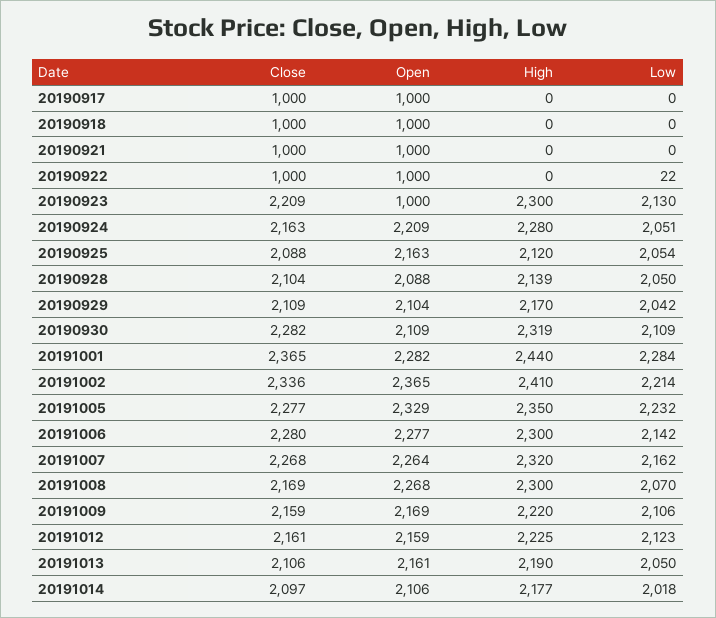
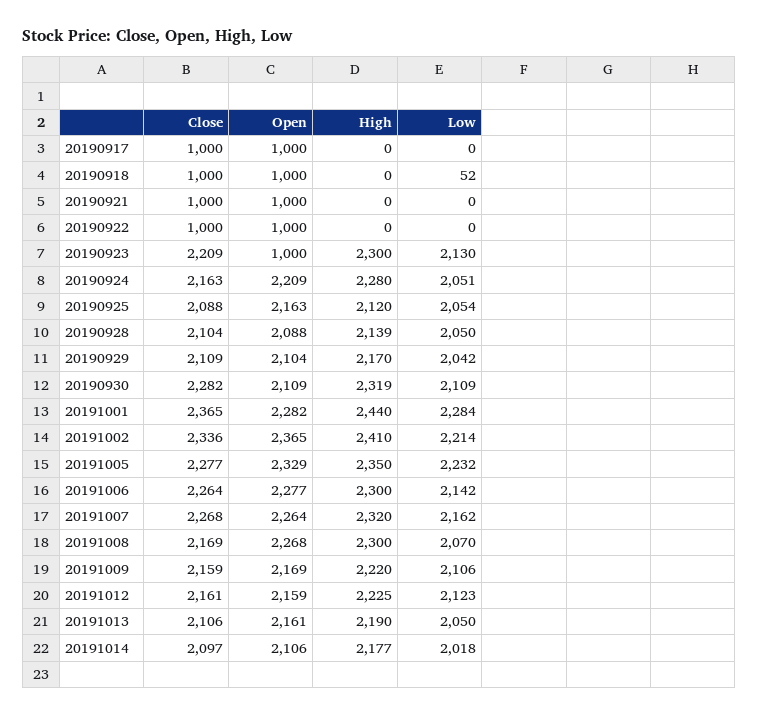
  {
    "Close": {
      "20190917": 1000,
      "20190918": 1000,
      "20190921": 1000,
      "20190922": 1000,
      "20190923": 2209,
      "20190924": 2163,
      "20190925": 2088,
      "20190928": 2104,
      "20190929": 2109,
      "20190930": 2282,
      "20191001": 2365,
      "20191002": 2336,
      "20191005": 2277,
-     "20191006": 2280,
+     "20191006": 2264,
      "20191007": 2268,
      "20191008": 2169,
      "20191009": 2159,
      "20191012": 2161,
      "20191013": 2106,
      "20191014": 2097
    },
    "Open": {
      "20190917": 1000,
      "20190918": 1000,
      "20190921": 1000,
      "20190922": 1000,
      "20190923": 1000,
      "20190924": 2209,
      "20190925": 2163,
      "20190928": 2088,
      "20190929": 2104,
      "20190930": 2109,
      "20191001": 2282,
      "20191002": 2365,
      "20191005": 2329,
      "20191006": 2277,
      "20191007": 2264,
      "20191008": 2268,
      "20191009": 2169,
      "20191012": 2159,
      "20191013": 2161,
      "20191014": 2106
    },
    "High": {
      "20190917": 0,
      "20190918": 0,
      "20190921": 0,
      "20190922": 0,
      "20190923": 2300,
      "20190924": 2280,
      "20190925": 2120,
      "20190928": 2139,
      "20190929": 2170,
      "20190930": 2319,
      "20191001": 2440,
      "20191002": 2410,
      "20191005": 2350,
      "20191006": 2300,
      "20191007": 2320,
      "20191008": 2300,
      "20191009": 2220,
      "20191012": 2225,
      "20191013": 2190,
      "20191014": 2177
    },
    "Low": {
      "20190917": 0,
-     "20190918": 0,
+     "20190918": 52,
      "20190921": 0,
-     "20190922": 22,
+     "20190922": 0,
      "20190923": 2130,
      "20190924": 2051,
      "20190925": 2054,
      "20190928": 2050,
      "20190929": 2042,
      "20190930": 2109,
      "20191001": 2284,
      "20191002": 2214,
      "20191005": 2232,
      "20191006": 2142,
      "20191007": 2162,
      "20191008": 2070,
      "20191009": 2106,
      "20191012": 2123,
      "20191013": 2050,
      "20191014": 2018
    }
  }

